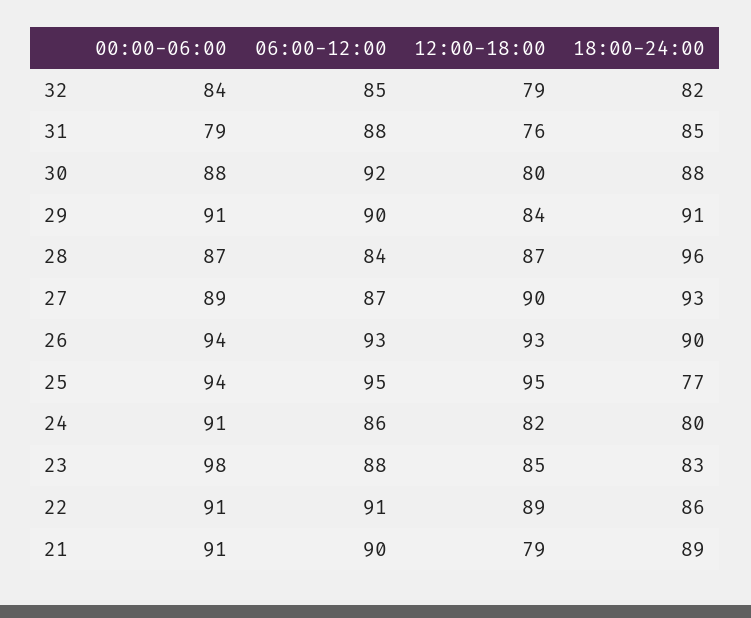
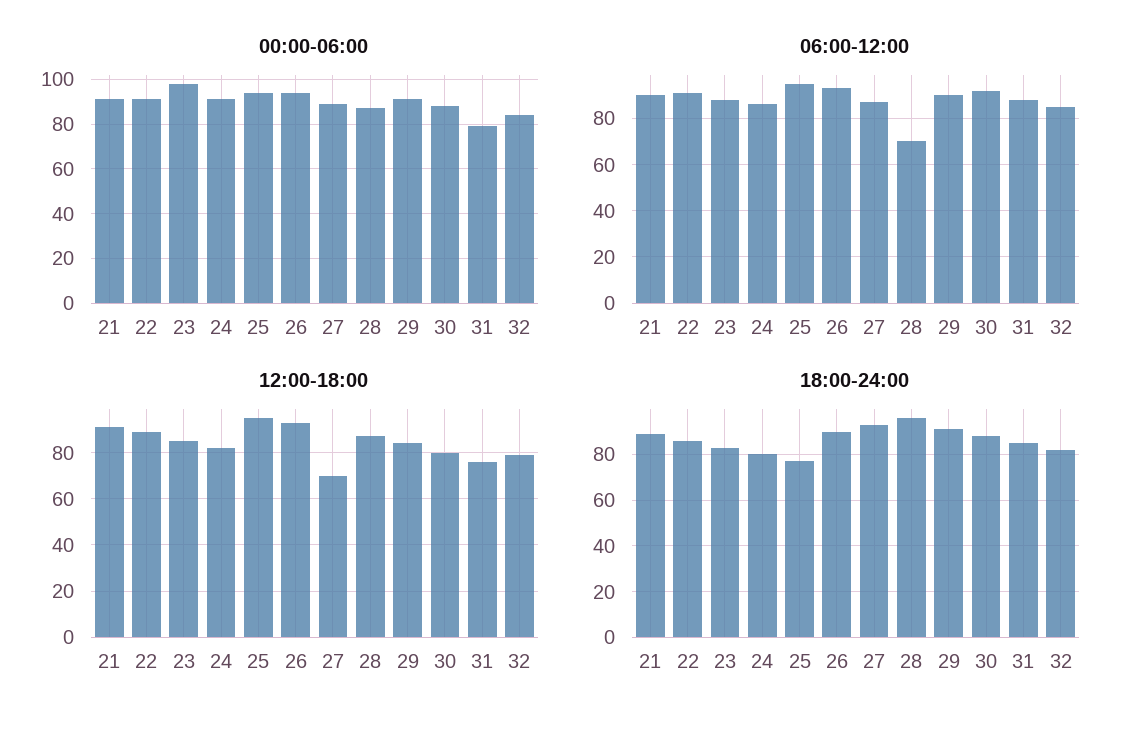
  {
    "00:00-06:00": {
      "32": 84,
      "31": 79,
      "30": 88,
      "29": 91,
      "28": 87,
      "27": 89,
      "26": 94,
      "25": 94,
      "24": 91,
      "23": 98,
      "22": 91,
      "21": 91
    },
    "06:00-12:00": {
      "32": 85,
      "31": 88,
      "30": 92,
      "29": 90,
-     "28": 84,
+     "28": 70,
      "27": 87,
      "26": 93,
      "25": 95,
      "24": 86,
      "23": 88,
      "22": 91,
      "21": 90
    },
    "12:00-18:00": {
      "32": 79,
      "31": 76,
      "30": 80,
      "29": 84,
      "28": 87,
-     "27": 90,
+     "27": 70,
      "26": 93,
      "25": 95,
      "24": 82,
      "23": 85,
      "22": 89,
-     "21": 79
+     "21": 90
    },
    "18:00-24:00": {
      "32": 82,
      "31": 85,
      "30": 88,
      "29": 91,
      "28": 96,
      "27": 93,
      "26": 90,
      "25": 77,
      "24": 80,
      "23": 83,
      "22": 86,
      "21": 89
    }
  }

